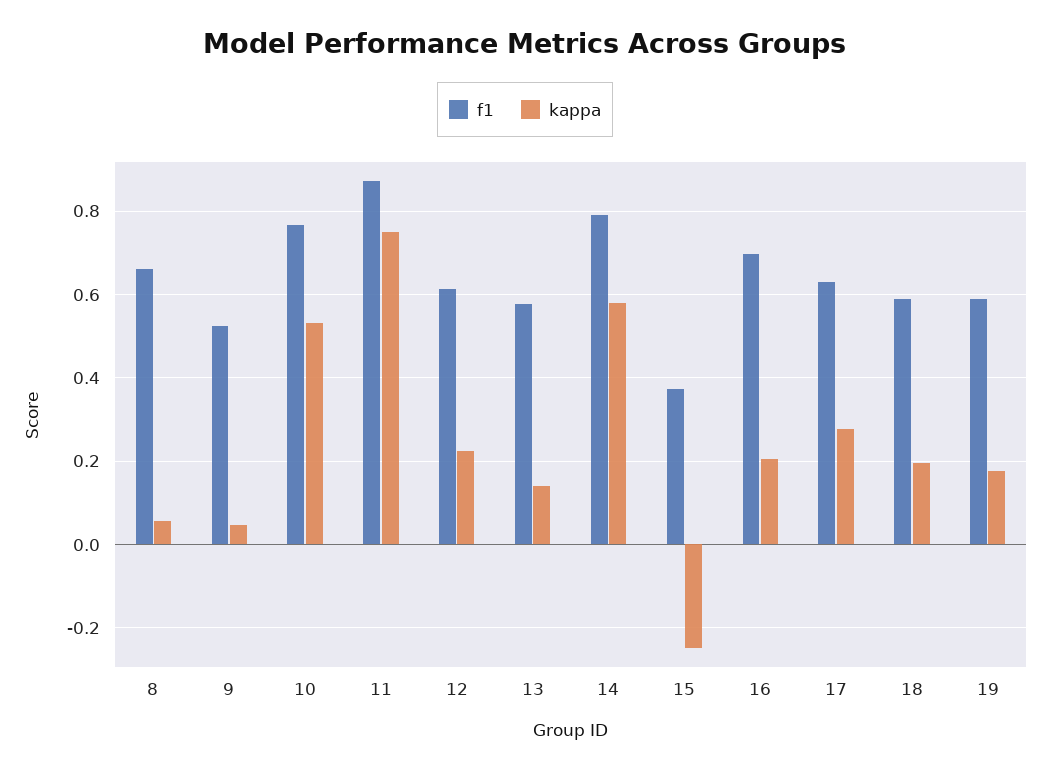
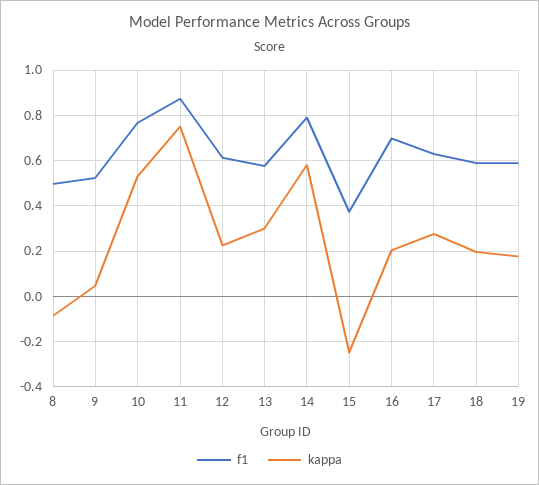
  {
    "f1": {
-     "8": 0.66,
+     "8": 0.5,
      "9": 0.52,
      "10": 0.76,
      "11": 0.88,
      "12": 0.62,
      "13": 0.58,
      "14": 0.8,
      "15": 0.38,
      "16": 0.7,
      "17": 0.62,
      "18": 0.58,
      "19": 0.58
    },
    "kappa": {
-     "8": 0.06,
+     "8": -0.1,
      "9": 0.04,
      "10": 0.54,
      "11": 0.76,
      "12": 0.22,
-     "13": 0.14,
+     "13": 0.3,
      "14": 0.58,
      "15": -0.24,
      "16": 0.2,
      "17": 0.28,
      "18": 0.2,
      "19": 0.18
    }
  }

